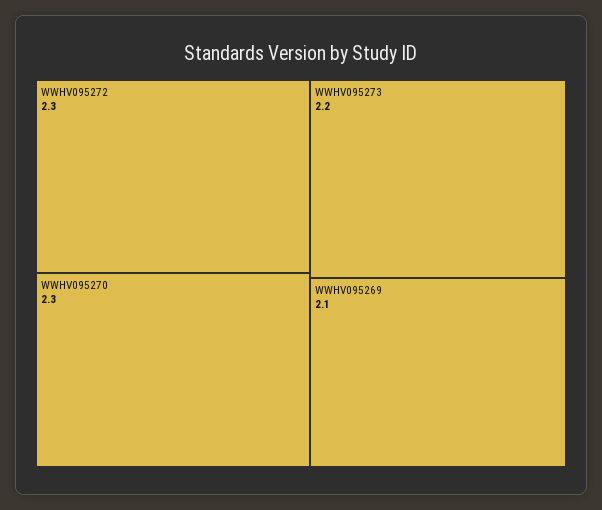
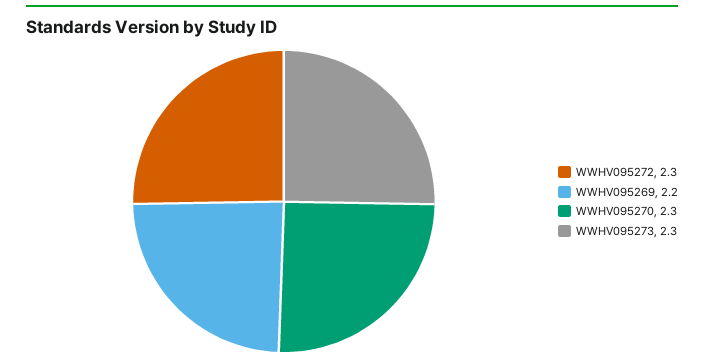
  {
    "WWHV095272": 2.3,
    "WWHV095270": 2.3,
-   "WWHV095273": 2.2,
+   "WWHV095273": 2.3,
-   "WWHV095269": 2.1
+   "WWHV095269": 2.2
  }

